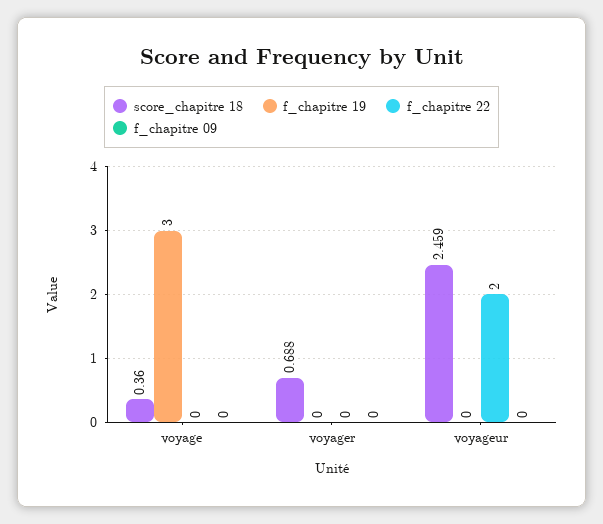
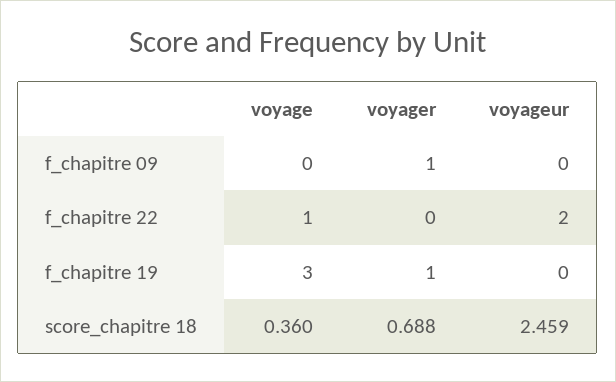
  {
    "score_chapitre 18": {
      "voyage": 0.36,
      "voyager": 0.688,
      "voyageur": 2.459
    },
    "f_chapitre 19": {
      "voyage": 3,
-     "voyager": 0,
+     "voyager": 1,
      "voyageur": 0
    },
    "f_chapitre 22": {
-     "voyage": 0,
+     "voyage": 1,
      "voyager": 0,
      "voyageur": 2
    },
    "f_chapitre 09": {
      "voyage": 0,
-     "voyager": 0,
+     "voyager": 1,
      "voyageur": 0
    }
  }

